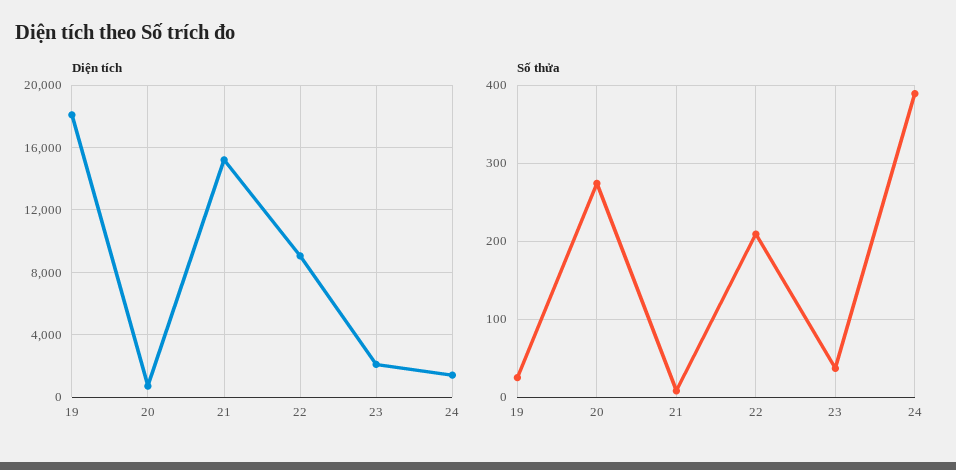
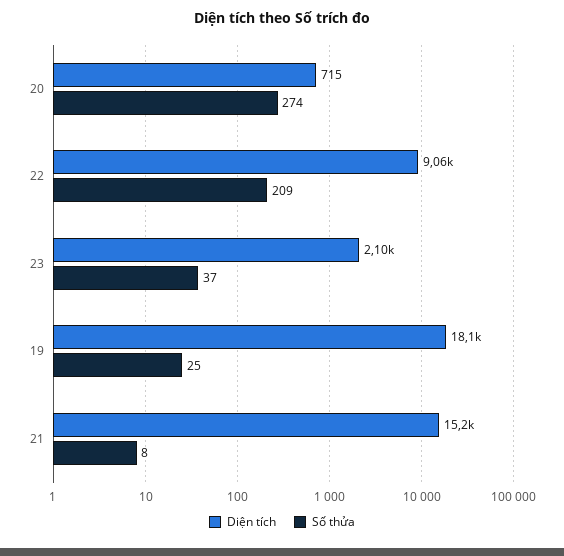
  {
    "Diện tích": {
      "19": 18100,
      "20": 715,
      "21": 15200,
      "22": 9060,
-     "23": 2100,
+     "23": 2100
-     "24": 1500
    },
    "Số thửa": {
      "19": 25,
      "20": 274,
      "21": 8,
      "22": 209,
-     "23": 37,
+     "23": 37
-     "24": 390
    }
  }

